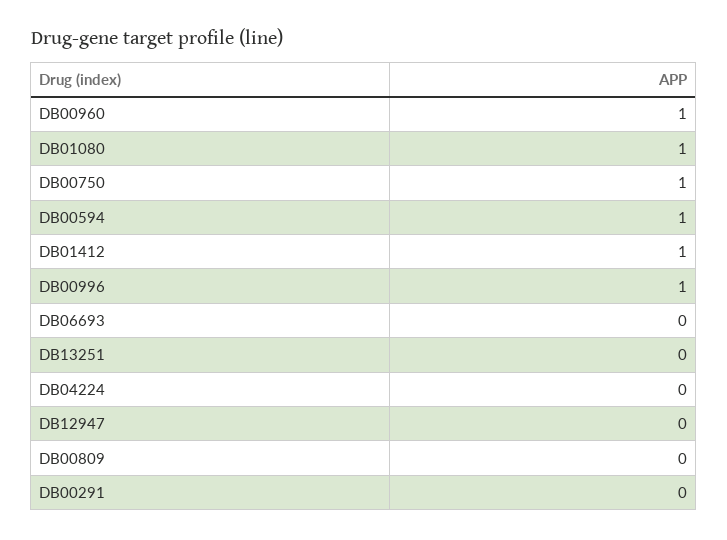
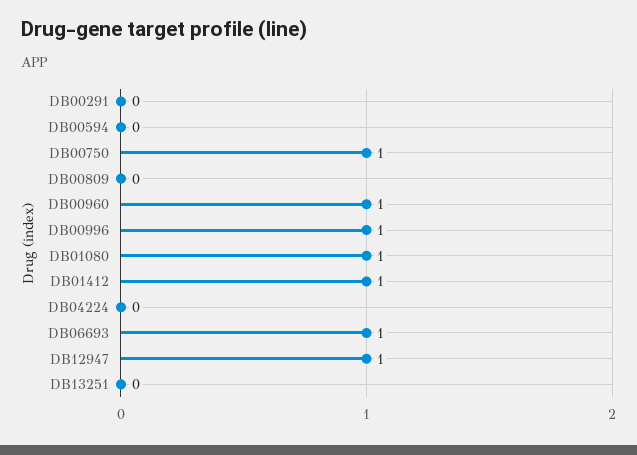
  {
    "DB00960": 1,
    "DB01080": 1,
    "DB00750": 1,
-   "DB00594": 1,
+   "DB00594": 0,
    "DB01412": 1,
    "DB00996": 1,
-   "DB06693": 0,
+   "DB06693": 1,
    "DB13251": 0,
    "DB04224": 0,
-   "DB12947": 0,
+   "DB12947": 1,
    "DB00809": 0,
    "DB00291": 0
  }

